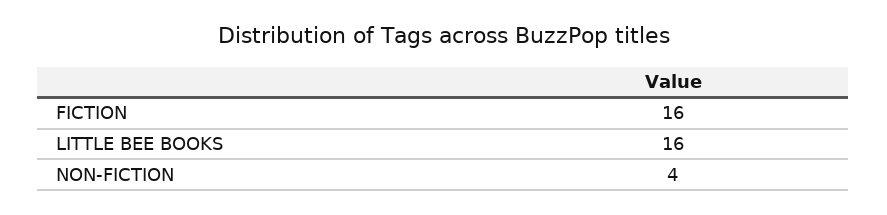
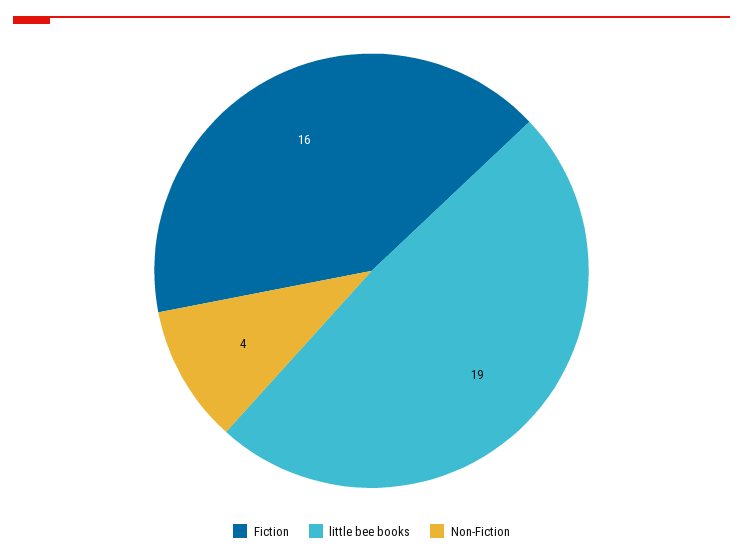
  {
    "FICTION": 16,
-   "LITTLE BEE BOOKS": 16,
+   "LITTLE BEE BOOKS": 19,
    "NON-FICTION": 4
  }

